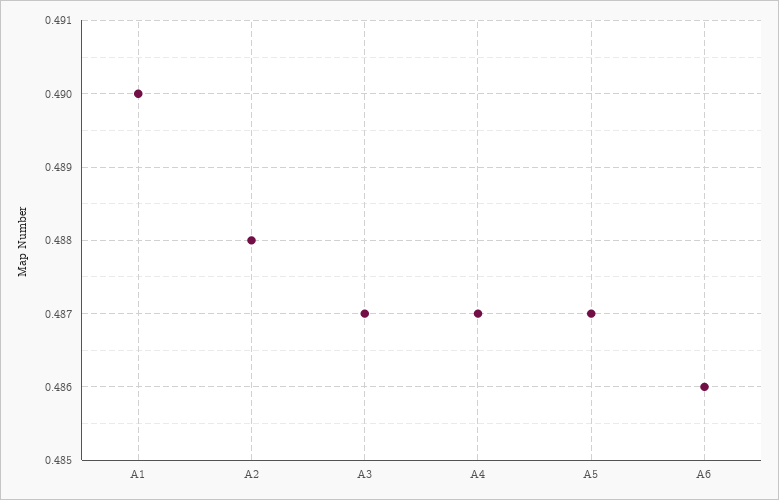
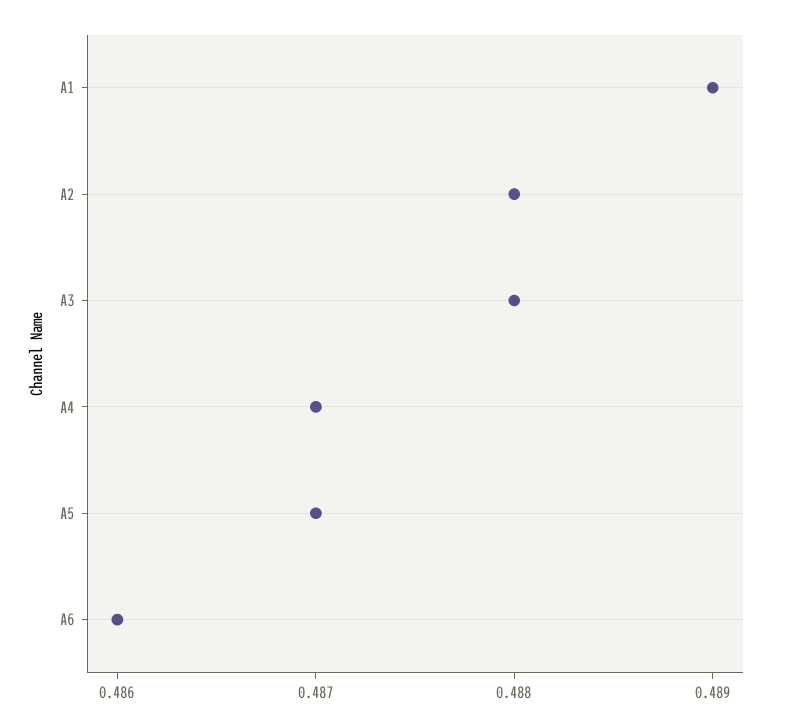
  {
-   "A1": 0.49,
+   "A1": 0.489,
    "A2": 0.488,
-   "A3": 0.487,
+   "A3": 0.488,
    "A4": 0.487,
    "A5": 0.487,
    "A6": 0.486
  }

